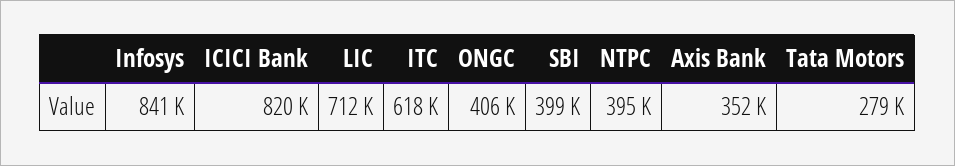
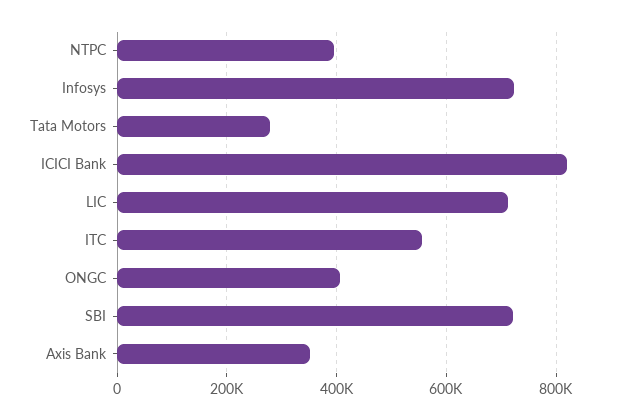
  {
-   "Infosys": 841000,
+   "Infosys": 720000,
    "ICICI Bank": 820000,
    "LIC": 712000,
-   "ITC": 618000,
+   "ITC": 560000,
    "ONGC": 406000,
-   "SBI": 399000,
+   "SBI": 720000,
    "NTPC": 395000,
    "Axis Bank": 352000,
    "Tata Motors": 279000
  }

